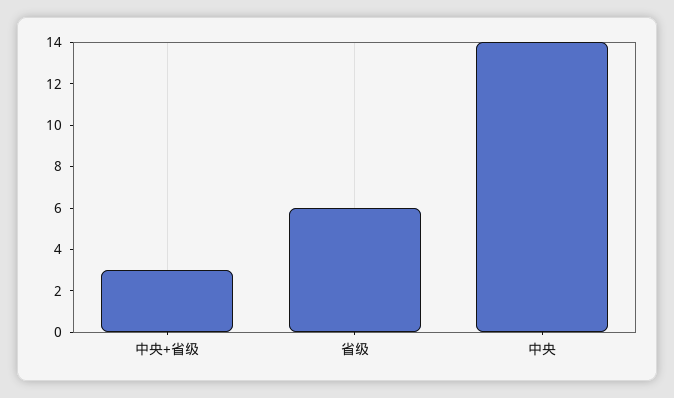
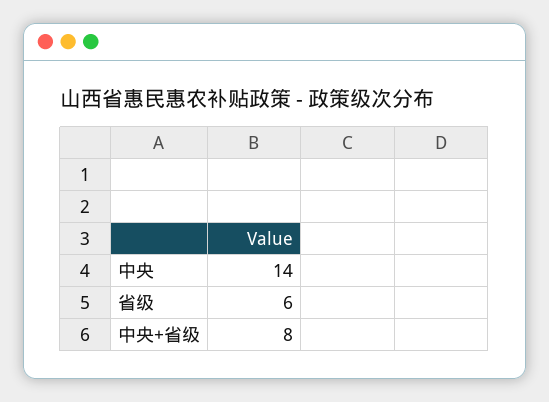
  {
-   "中央+省级": 3,
+   "中央+省级": 8,
    "省级": 6,
    "中央": 14
  }

